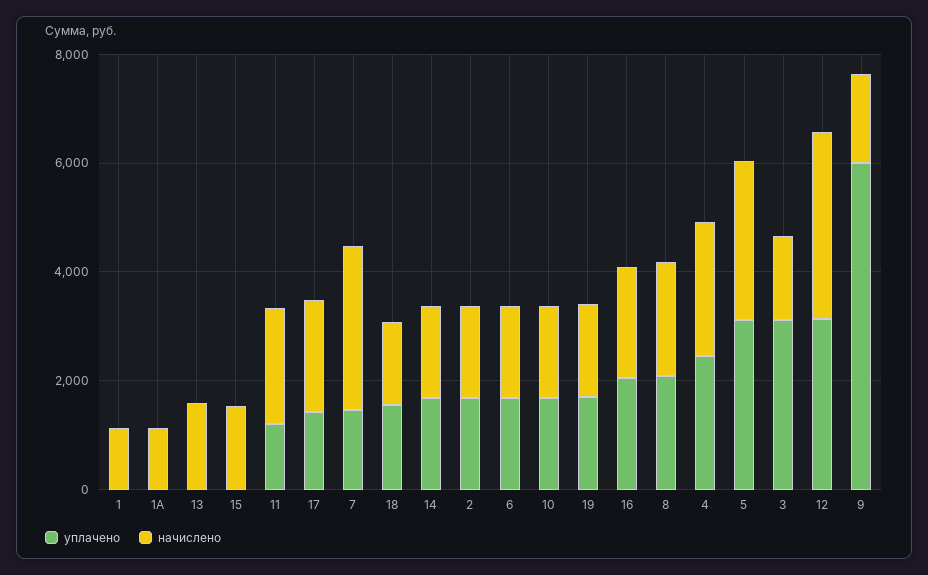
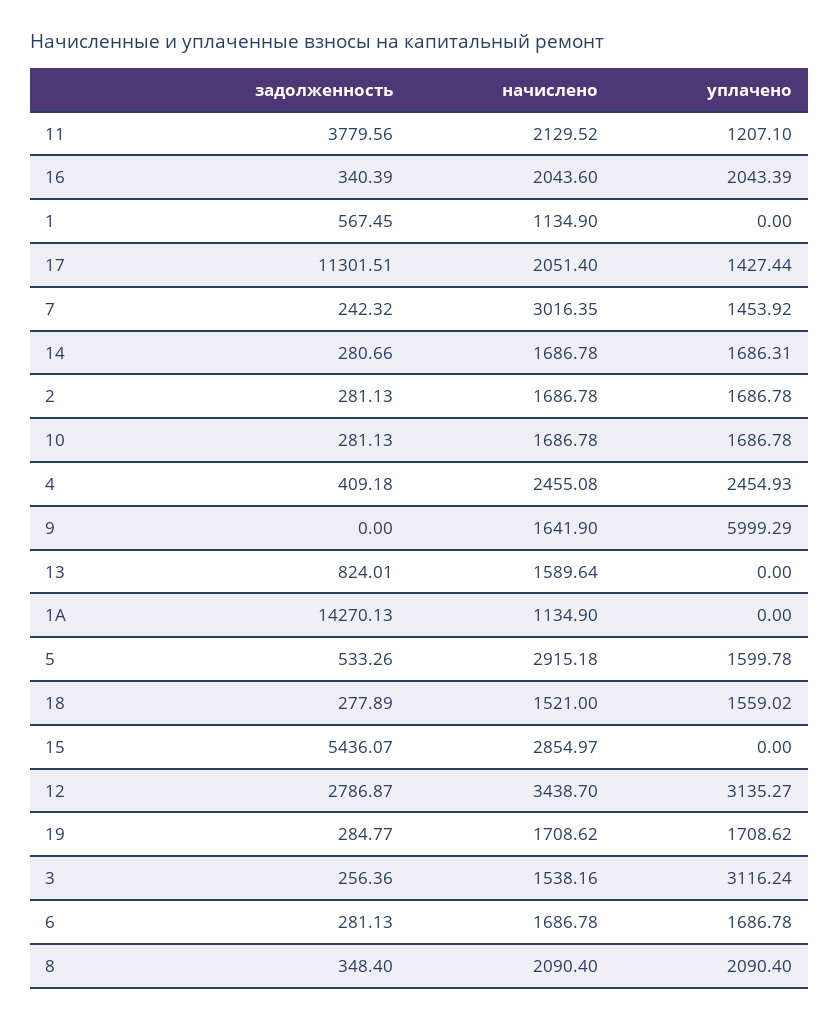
  {
    "уплачено": {
      "1": 0,
      "1А": 0,
      "13": 0,
      "15": 0,
      "11": 1207.1,
      "17": 1427.44,
      "7": 1453.92,
      "18": 1559.02,
      "14": 1686.31,
      "2": 1686.78,
      "6": 1686.78,
      "10": 1686.78,
      "19": 1708.62,
      "16": 2043.39,
      "8": 2090.4,
      "4": 2454.93,
-     "5": 3000,
+     "5": 1599.78,
      "3": 3116.24,
      "12": 3135.27,
      "9": 5999.29
    },
    "начислено": {
      "1": 1134.9,
      "1А": 1134.9,
      "13": 1589.64,
-     "15": 1500,
+     "15": 2854.97,
      "11": 2129.52,
      "17": 2051.4,
      "7": 3016.35,
      "18": 1521,
      "14": 1686.78,
      "2": 1686.78,
      "6": 1686.78,
      "10": 1686.78,
      "19": 1708.62,
      "16": 2043.6,
      "8": 2090.4,
      "4": 2455.08,
      "5": 2915.18,
      "3": 1538.16,
      "12": 3438.7,
      "9": 1641.9
-   }
+   },
+   "задолженность": {
+     "11": 3779.56,
+     "16": 340.39,
+     "1": 567.45,
+     "17": 11301.51,
+     "7": 242.32,
+     "14": 280.66,
+     "2": 281.13,
+     "10": 281.13,
+     "4": 409.18,
+     "9": 0,
+     "13": 824.01,
+     "1А": 14270.13,
+     "5": 533.26,
+     "18": 277.89,
+     "15": 5436.07,
+     "12": 2786.87,
+     "19": 284.77,
+     "3": 256.36,
+     "6": 281.13,
+     "8": 348.4
+   }
  }

